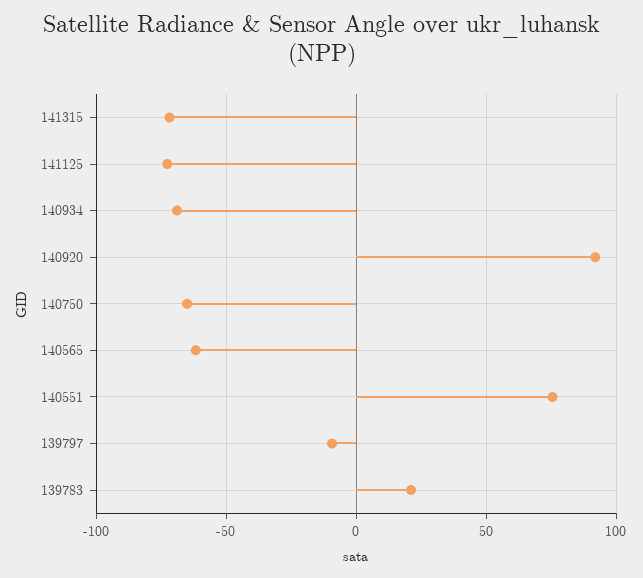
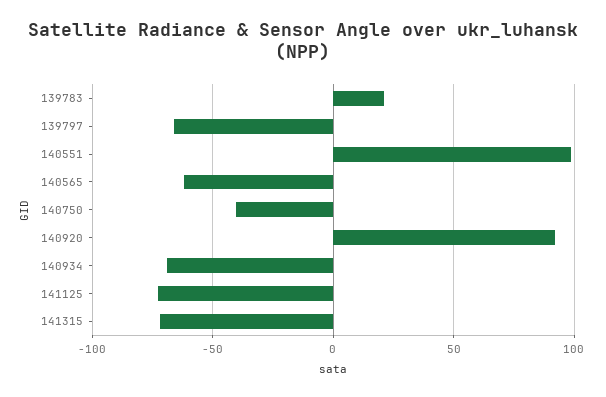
  {
    "141315": -70,
    "141125": -75,
    "140934": -70,
    "140920": 90,
-   "140750": -65,
+   "140750": -40,
    "140565": -60,
-   "140551": 75,
+   "140551": 100,
-   "139797": -10,
+   "139797": -65,
    "139783": 20
  }

